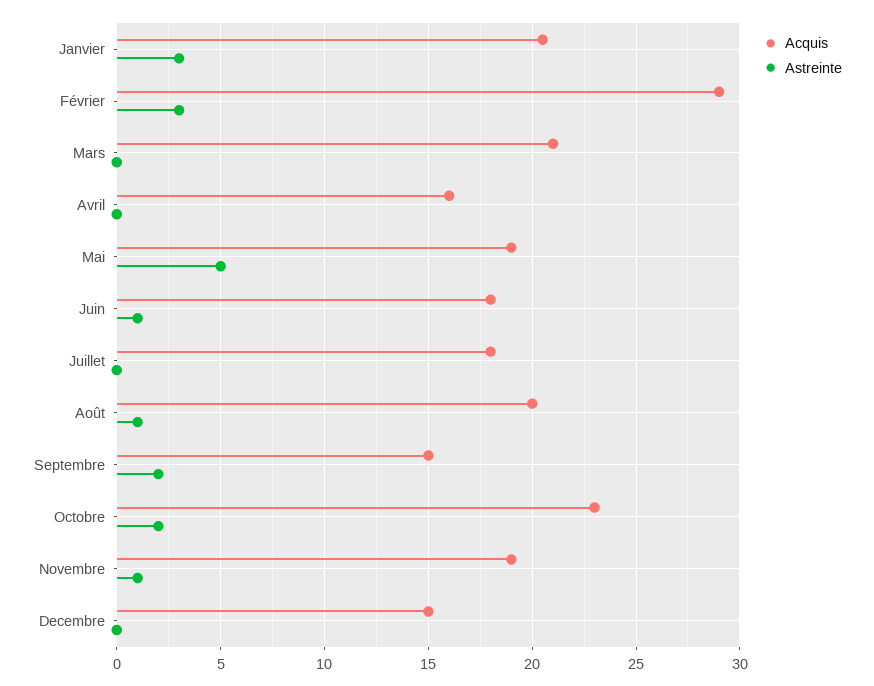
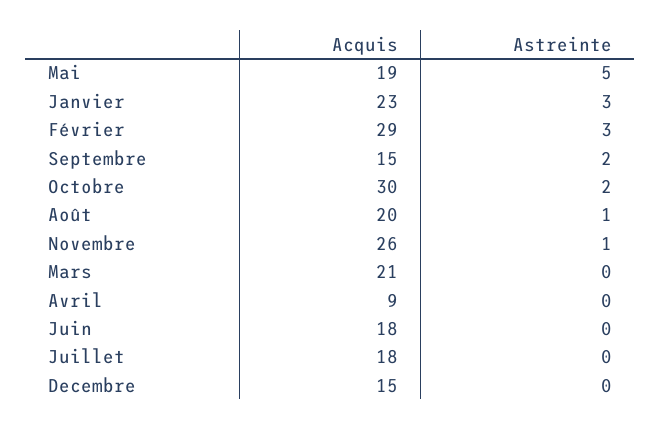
  {
    "Acquis": {
-     "Janvier": 20.5,
+     "Janvier": 23,
      "Février": 29,
      "Mars": 21,
-     "Avril": 16,
+     "Avril": 9,
      "Mai": 19,
      "Juin": 18,
      "Juillet": 18,
      "Août": 20,
      "Septembre": 15,
-     "Octobre": 23,
+     "Octobre": 30,
-     "Novembre": 19,
+     "Novembre": 26,
      "Decembre": 15
    },
    "Astreinte": {
      "Janvier": 3,
      "Février": 3,
      "Mars": 0,
      "Avril": 0,
      "Mai": 5,
-     "Juin": 1,
+     "Juin": 0,
      "Juillet": 0,
      "Août": 1,
      "Septembre": 2,
      "Octobre": 2,
      "Novembre": 1,
      "Decembre": 0
    }
  }

